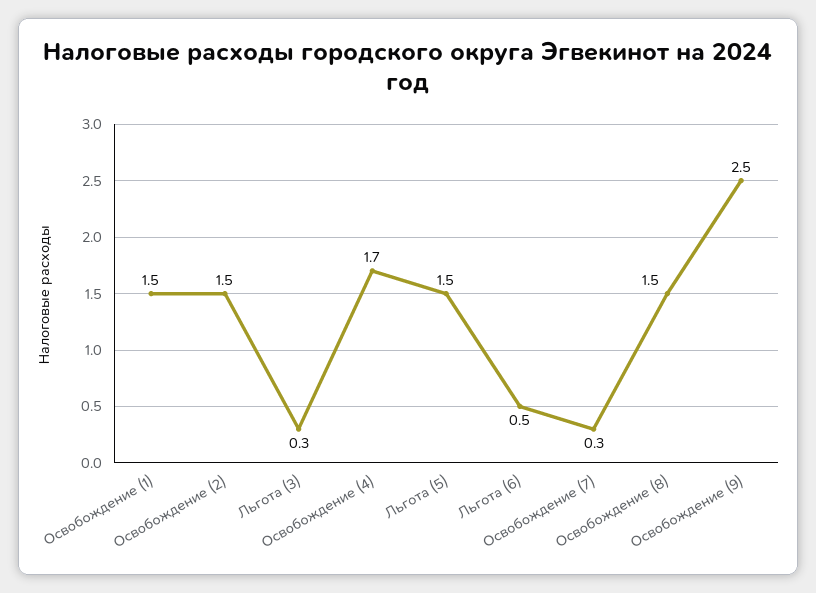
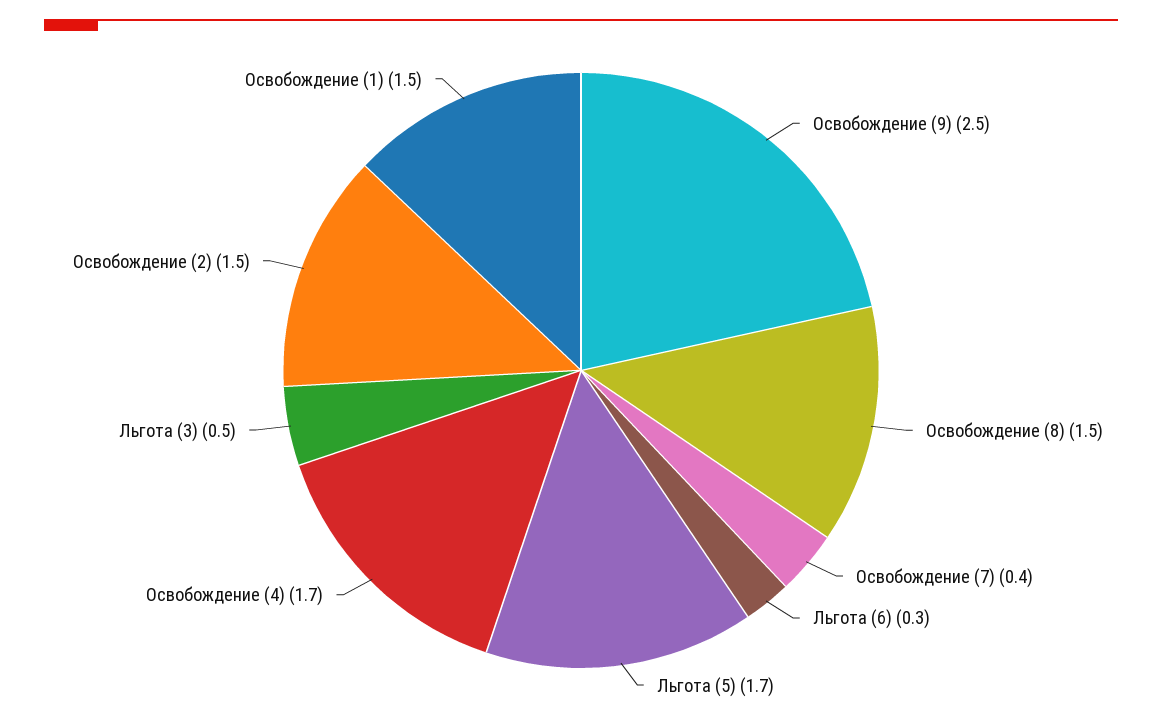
  {
    "Освобождение (1)": 1.5,
    "Освобождение (2)": 1.5,
-   "Льгота (3)": 0.3,
+   "Льгота (3)": 0.5,
    "Освобождение (4)": 1.7,
-   "Льгота (5)": 1.5,
+   "Льгота (5)": 1.7,
-   "Льгота (6)": 0.5,
+   "Льгота (6)": 0.3,
-   "Освобождение (7)": 0.3,
+   "Освобождение (7)": 0.4,
    "Освобождение (8)": 1.5,
    "Освобождение (9)": 2.5
  }

